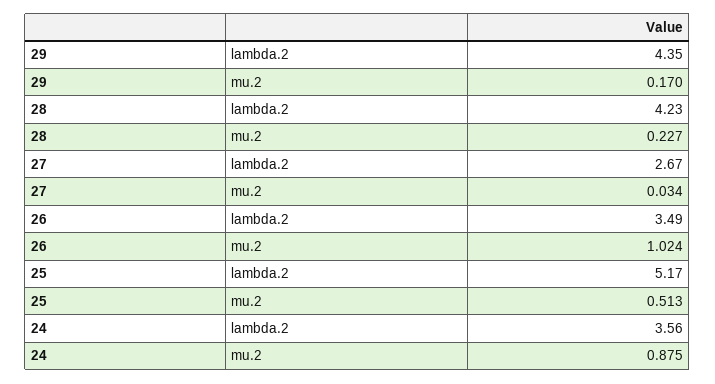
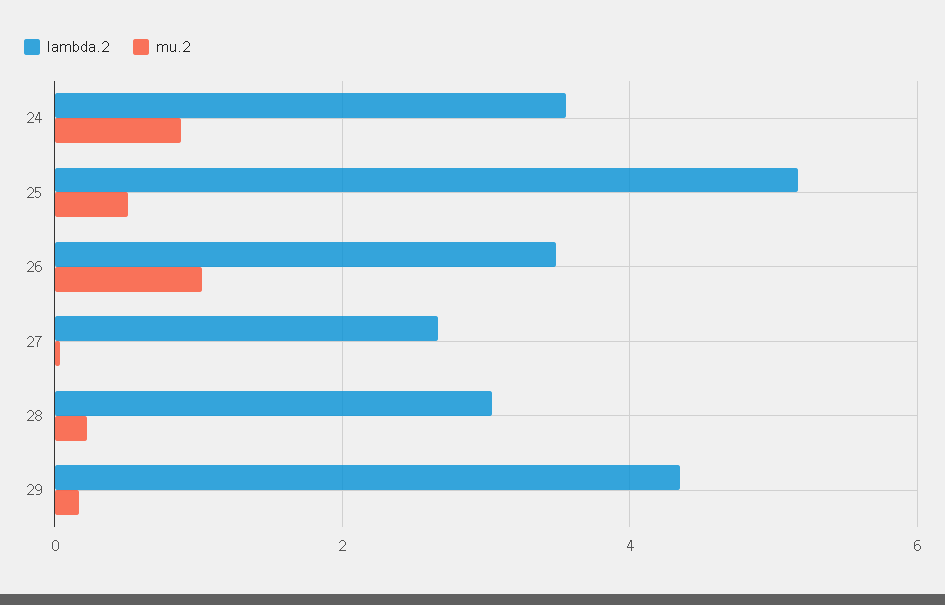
  {
    "lambda.2": {
      "29": 4.35,
-     "28": 4.23,
+     "28": 3,
      "27": 2.67,
      "26": 3.49,
      "25": 5.17,
      "24": 3.56
    },
    "mu.2": {
      "29": 0.17,
      "28": 0.227,
      "27": 0.034,
      "26": 1.024,
      "25": 0.513,
      "24": 0.875
    }
  }

